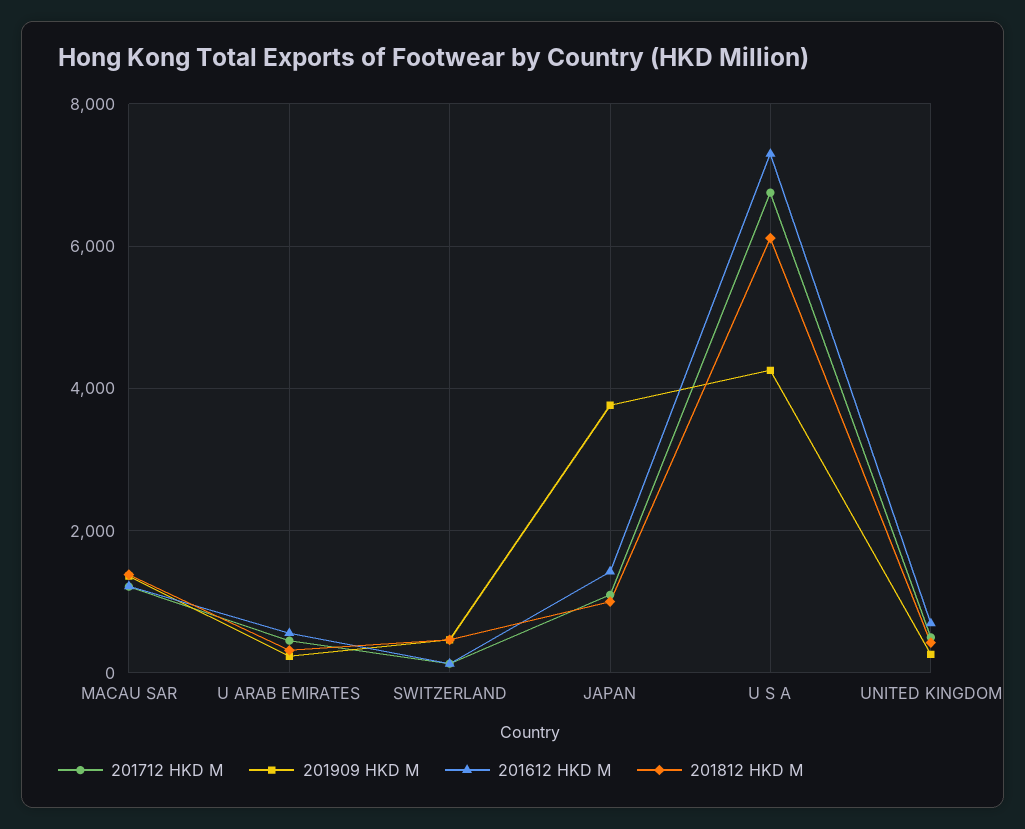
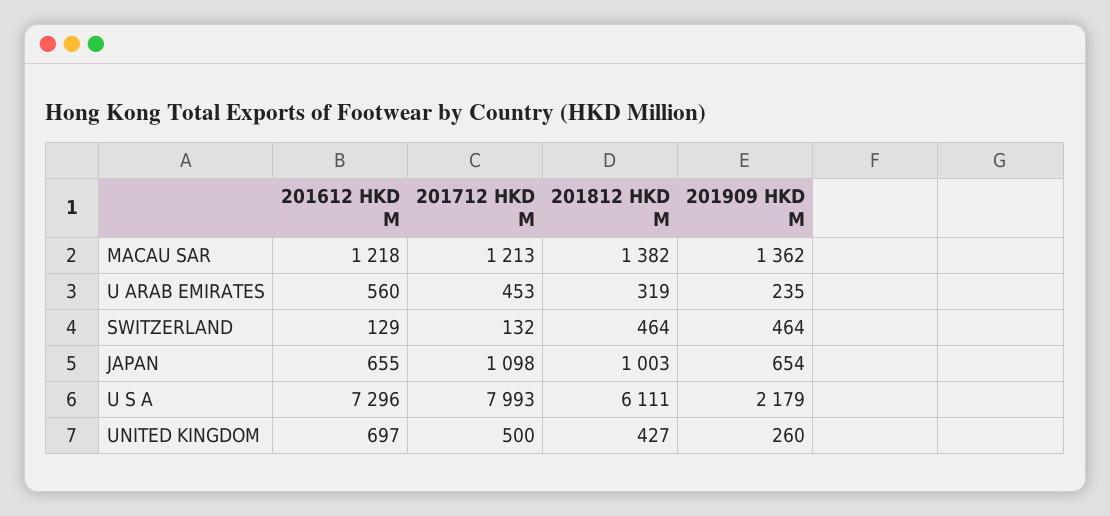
  {
    "201712 HKD M": {
      "MACAU SAR": 1213,
      "U ARAB EMIRATES": 453,
      "SWITZERLAND": 132,
      "JAPAN": 1098,
-     "U S A": 6800,
+     "U S A": 7993,
      "UNITED KINGDOM": 500
    },
    "201909 HKD M": {
      "MACAU SAR": 1362,
      "U ARAB EMIRATES": 235,
      "SWITZERLAND": 464,
-     "JAPAN": 3800,
+     "JAPAN": 654,
-     "U S A": 4200,
+     "U S A": 2179,
      "UNITED KINGDOM": 260
    },
    "201612 HKD M": {
      "MACAU SAR": 1218,
      "U ARAB EMIRATES": 560,
      "SWITZERLAND": 129,
-     "JAPAN": 1400,
+     "JAPAN": 655,
      "U S A": 7296,
      "UNITED KINGDOM": 697
    },
    "201812 HKD M": {
      "MACAU SAR": 1382,
      "U ARAB EMIRATES": 319,
      "SWITZERLAND": 464,
      "JAPAN": 1003,
      "U S A": 6111,
      "UNITED KINGDOM": 427
    }
  }

